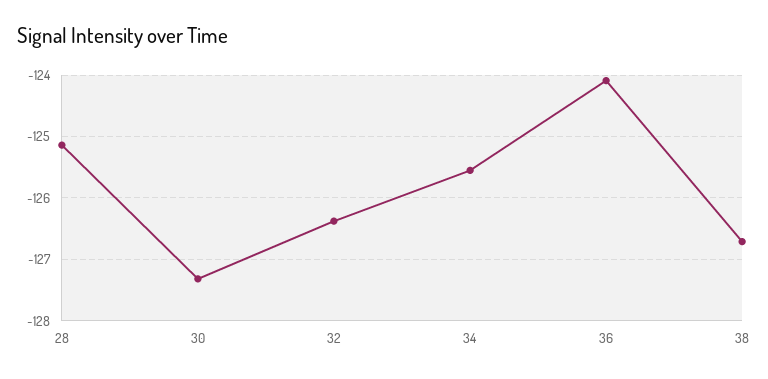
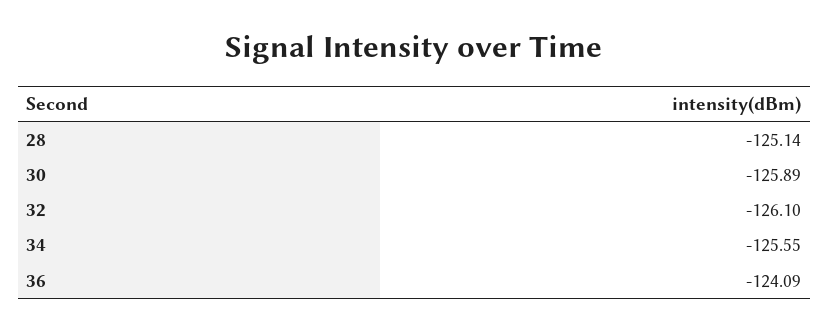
  {
    "28": -125.14,
-   "30": -127.3,
+   "30": -125.89,
-   "32": -126.4,
+   "32": -126.1,
    "34": -125.55,
-   "36": -124.09,
+   "36": -124.09
-   "38": -126.7
  }

